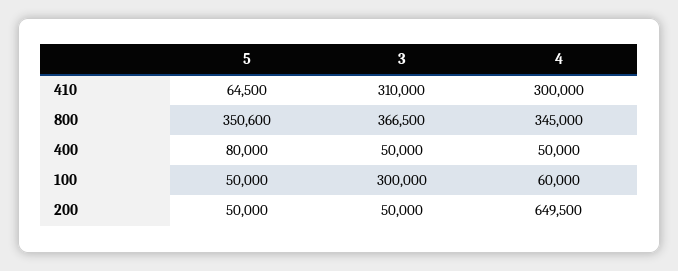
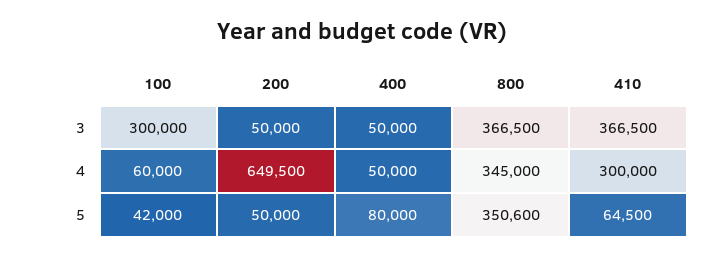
  {
    "5": {
      "410": 64500,
      "800": 350600,
      "400": 80000,
-     "100": 50000,
+     "100": 42000,
      "200": 50000
    },
    "3": {
-     "410": 310000,
+     "410": 366500,
      "800": 366500,
      "400": 50000,
      "100": 300000,
      "200": 50000
    },
    "4": {
      "410": 300000,
      "800": 345000,
      "400": 50000,
      "100": 60000,
      "200": 649500
    }
  }

